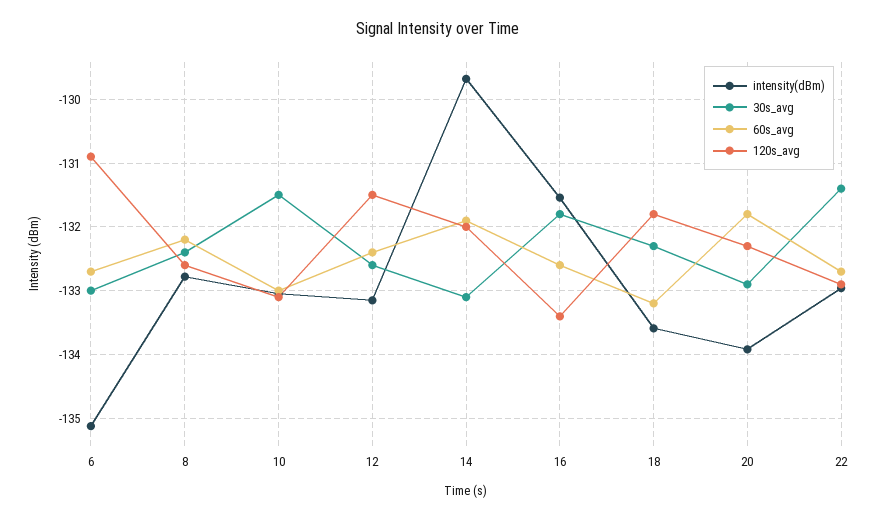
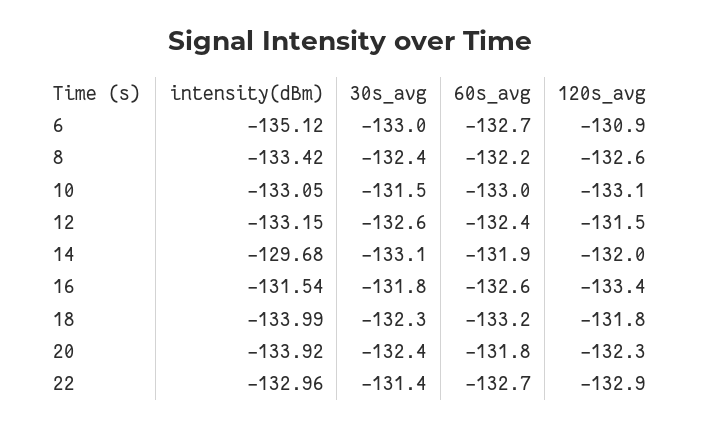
  {
    "intensity(dBm)": {
      "6": -135.12,
-     "8": -132.8,
+     "8": -133.42,
      "10": -133.05,
      "12": -133.15,
      "14": -129.68,
      "16": -131.54,
-     "18": -133.6,
+     "18": -133.99,
      "20": -133.92,
      "22": -132.96
    },
    "30s_avg": {
      "6": -133,
      "8": -132.4,
      "10": -131.5,
      "12": -132.6,
      "14": -133.1,
      "16": -131.8,
      "18": -132.3,
-     "20": -132.9,
+     "20": -132.4,
      "22": -131.4
    },
    "60s_avg": {
      "6": -132.7,
      "8": -132.2,
      "10": -133,
      "12": -132.4,
      "14": -131.9,
      "16": -132.6,
      "18": -133.2,
      "20": -131.8,
      "22": -132.7
    },
    "120s_avg": {
      "6": -130.9,
      "8": -132.6,
      "10": -133.1,
      "12": -131.5,
      "14": -132,
      "16": -133.4,
      "18": -131.8,
      "20": -132.3,
      "22": -132.9
    }
  }

